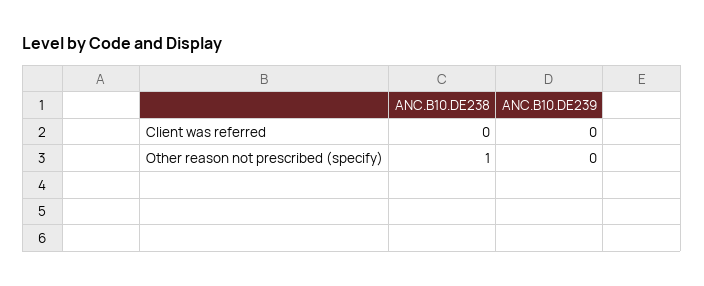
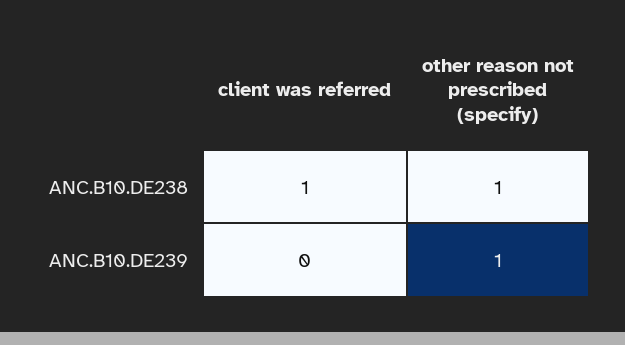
  {
    "ANC.B10.DE238": {
-     "Client was referred": 0,
+     "Client was referred": 1,
      "Other reason not prescribed (specify)": 1
    },
    "ANC.B10.DE239": {
      "Client was referred": 0,
-     "Other reason not prescribed (specify)": 0
+     "Other reason not prescribed (specify)": 1
    }
  }

